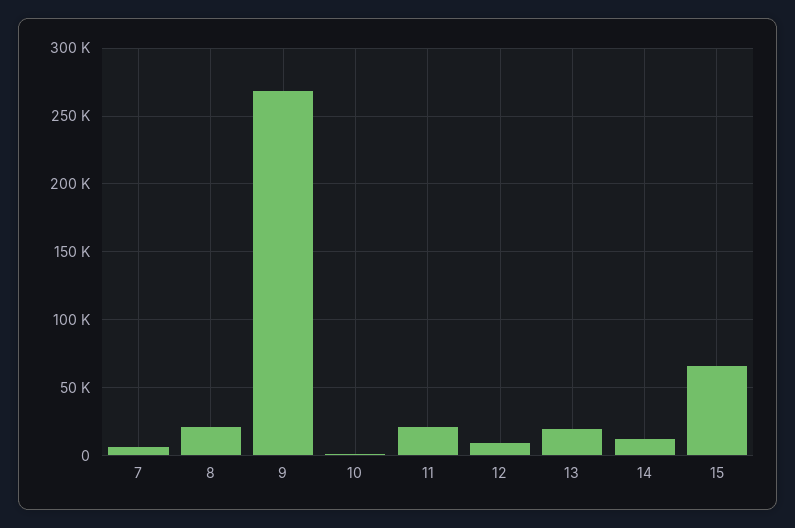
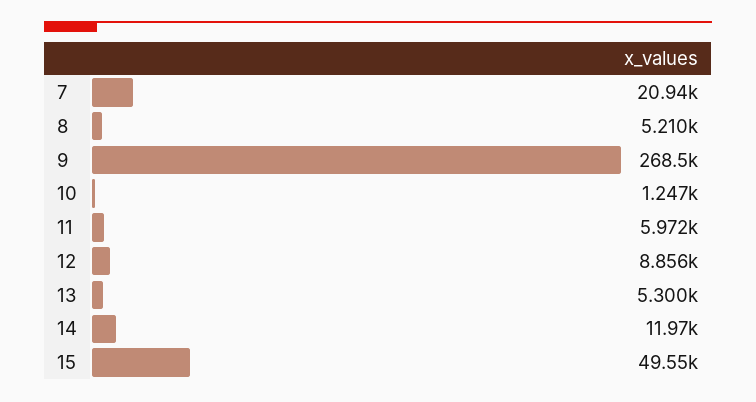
  {
-   "7": 5000,
+   "7": 20940,
-   "8": 20000,
+   "8": 5210,
    "9": 268500,
    "10": 1247,
-   "11": 20000,
+   "11": 5972,
    "12": 8856,
-   "13": 20000,
+   "13": 5300,
    "14": 11970,
-   "15": 65000
+   "15": 49550
  }

